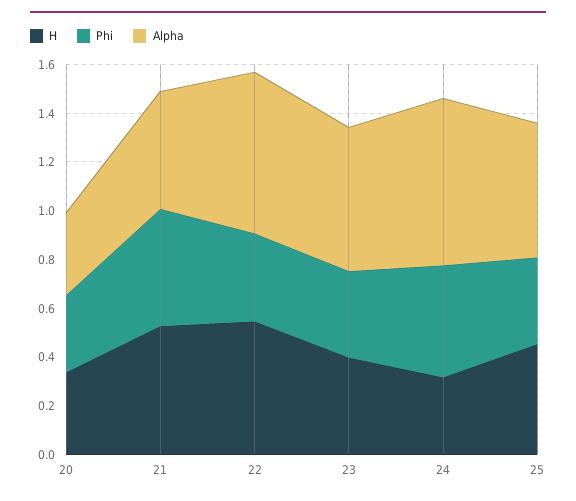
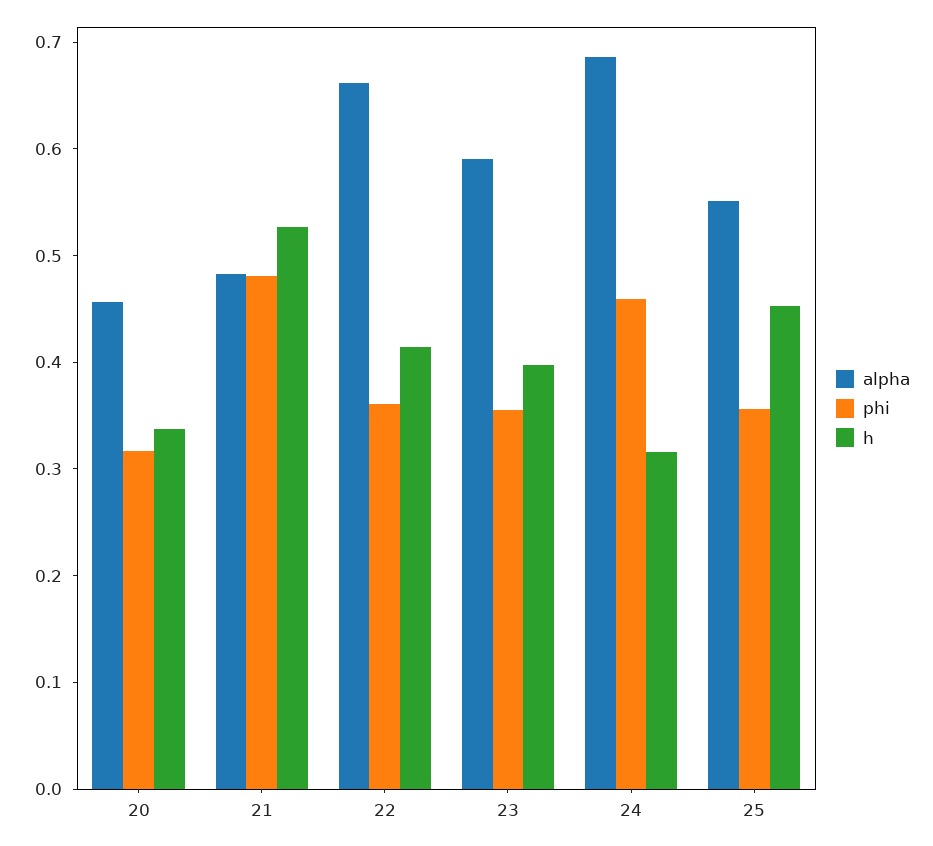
  {
    "H": {
      "20": 0.34,
      "21": 0.52,
-     "22": 0.55,
+     "22": 0.42,
      "23": 0.4,
      "24": 0.32,
      "25": 0.46
    },
    "Phi": {
      "20": 0.32,
      "21": 0.48,
      "22": 0.36,
      "23": 0.36,
      "24": 0.46,
      "25": 0.36
    },
    "Alpha": {
-     "20": 0.35,
+     "20": 0.46,
      "21": 0.48,
      "22": 0.66,
      "23": 0.6,
      "24": 0.68,
      "25": 0.56
    }
  }

